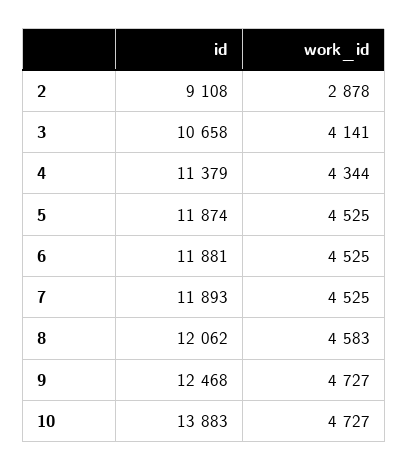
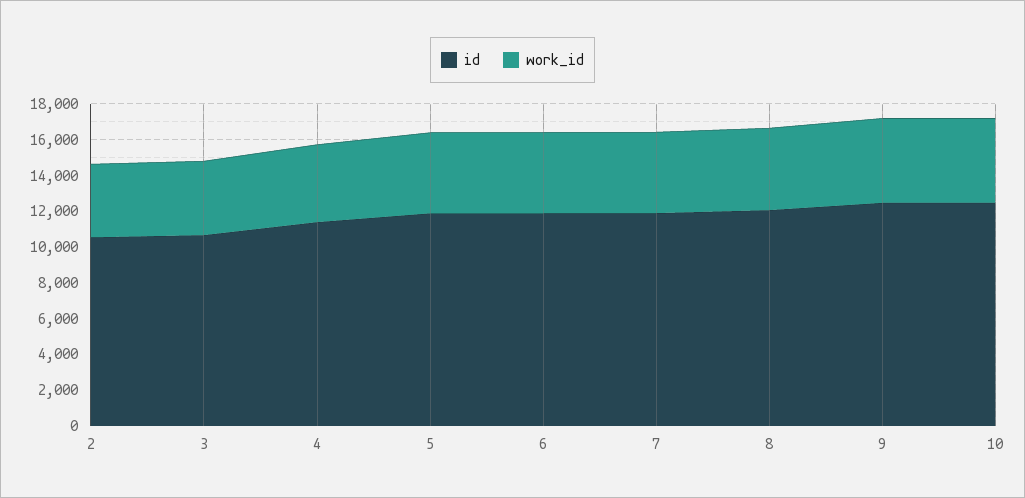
  {
    "id": {
-     "2": 9108,
+     "2": 10500,
      "3": 10658,
      "4": 11379,
      "5": 11874,
      "6": 11881,
      "7": 11893,
      "8": 12062,
      "9": 12468,
-     "10": 13883
+     "10": 12500
    },
    "work_id": {
-     "2": 2878,
+     "2": 4000,
      "3": 4141,
      "4": 4344,
      "5": 4525,
      "6": 4525,
      "7": 4525,
      "8": 4583,
      "9": 4727,
      "10": 4727
    }
  }

